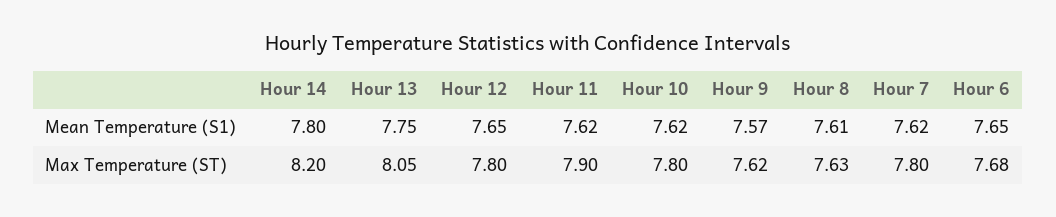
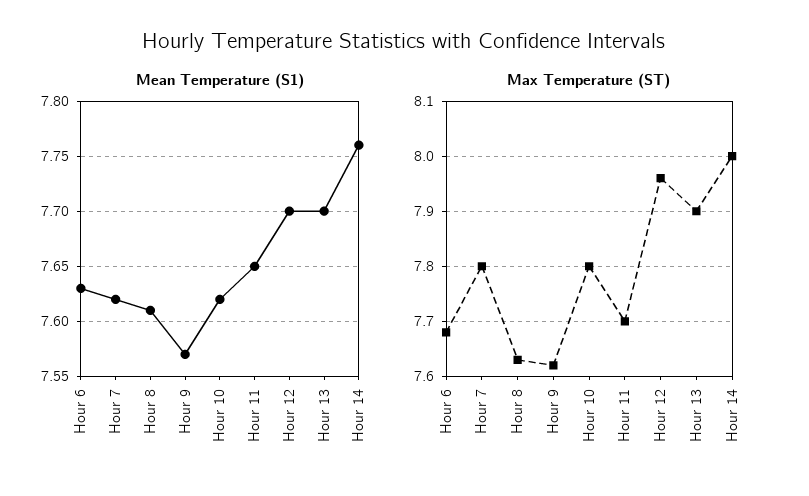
  {
    "Mean Temperature (S1)": {
-     "Hour 14": 7.8,
+     "Hour 14": 7.76,
-     "Hour 13": 7.75,
+     "Hour 13": 7.7,
-     "Hour 12": 7.65,
+     "Hour 12": 7.7,
-     "Hour 11": 7.62,
+     "Hour 11": 7.65,
      "Hour 10": 7.62,
      "Hour 9": 7.57,
      "Hour 8": 7.61,
      "Hour 7": 7.62,
-     "Hour 6": 7.65
+     "Hour 6": 7.63
    },
    "Max Temperature (ST)": {
-     "Hour 14": 8.2,
+     "Hour 14": 8,
-     "Hour 13": 8.05,
+     "Hour 13": 7.9,
-     "Hour 12": 7.8,
+     "Hour 12": 7.95,
-     "Hour 11": 7.9,
+     "Hour 11": 7.7,
      "Hour 10": 7.8,
      "Hour 9": 7.62,
      "Hour 8": 7.63,
      "Hour 7": 7.8,
      "Hour 6": 7.68
    }
  }

